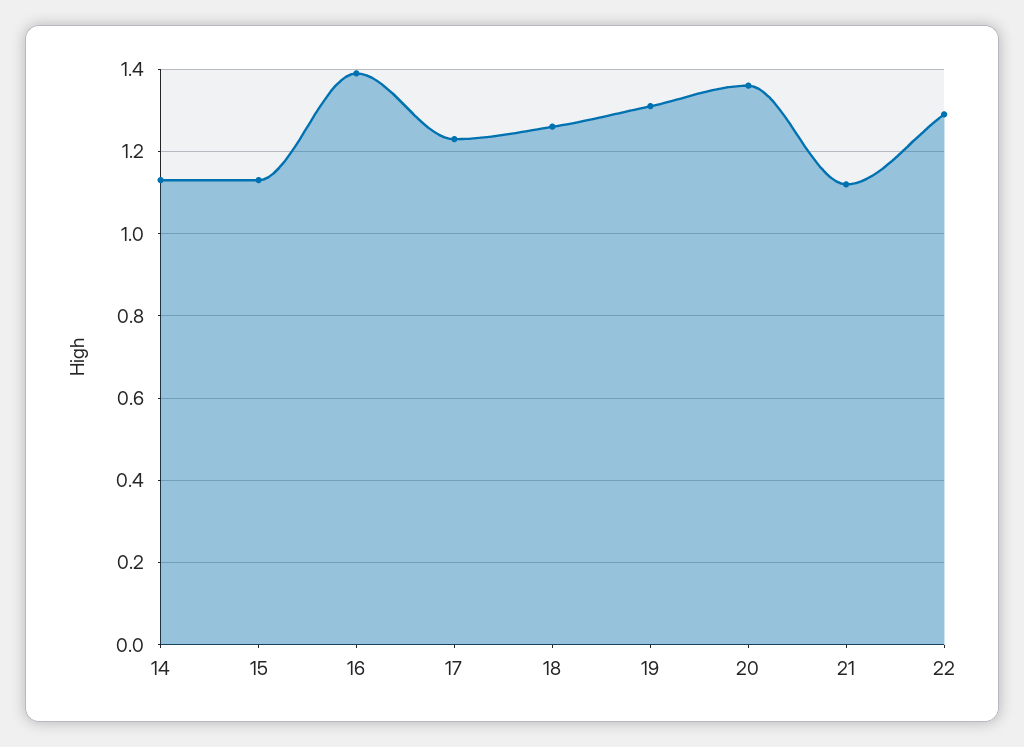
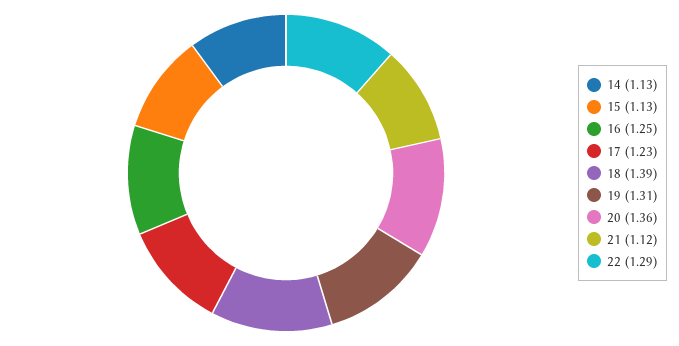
  {
    "14": 1.13,
    "15": 1.13,
-   "16": 1.4,
+   "16": 1.25,
    "17": 1.23,
-   "18": 1.25,
+   "18": 1.39,
    "19": 1.31,
    "20": 1.36,
    "21": 1.12,
    "22": 1.29
  }

